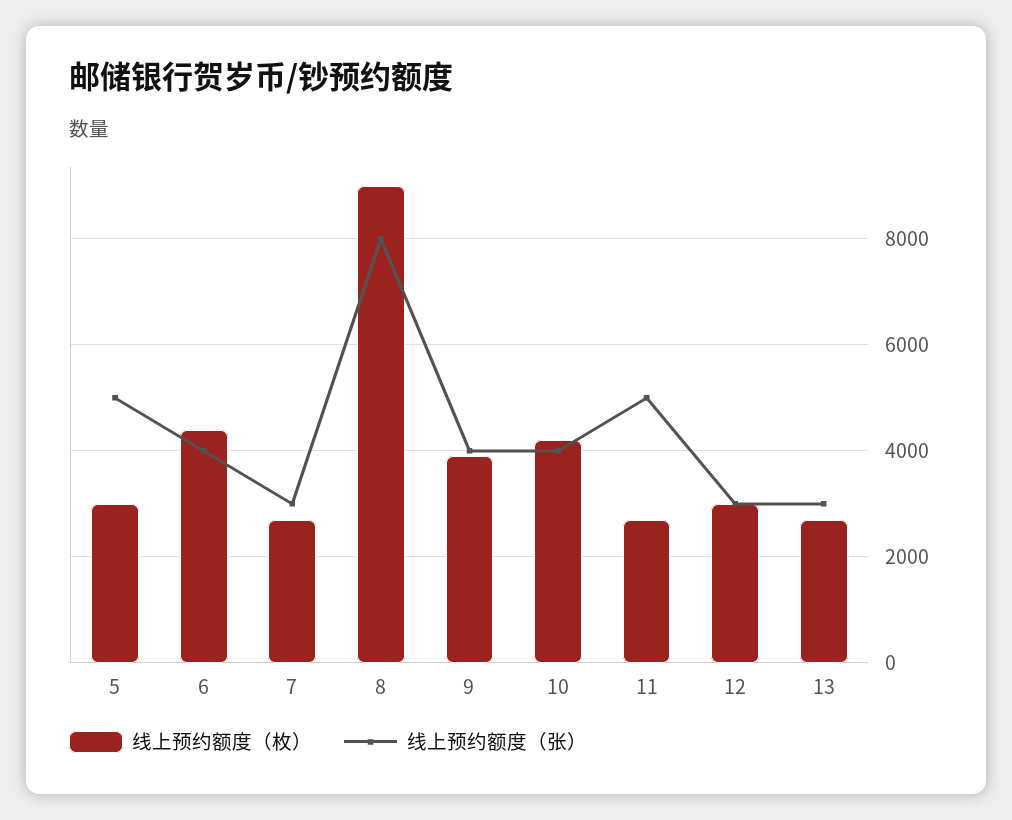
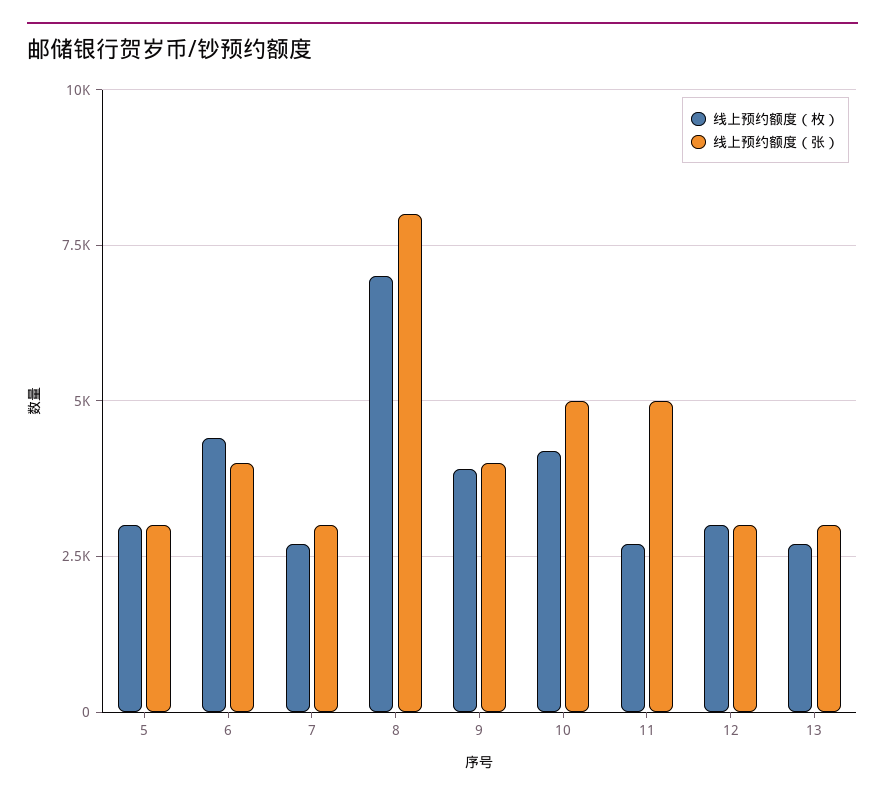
  {
    "线上预约额度（枚）": {
      "5": 3000,
      "6": 4400,
      "7": 2800,
-     "8": 9000,
+     "8": 7000,
      "9": 4000,
      "10": 4200,
      "11": 2800,
      "12": 3000,
      "13": 2800
    },
    "线上预约额度（张）": {
-     "5": 5000,
+     "5": 3000,
      "6": 4000,
      "7": 3000,
      "8": 8000,
      "9": 4000,
-     "10": 4000,
+     "10": 5000,
      "11": 5000,
      "12": 3000,
      "13": 3000
    }
  }

